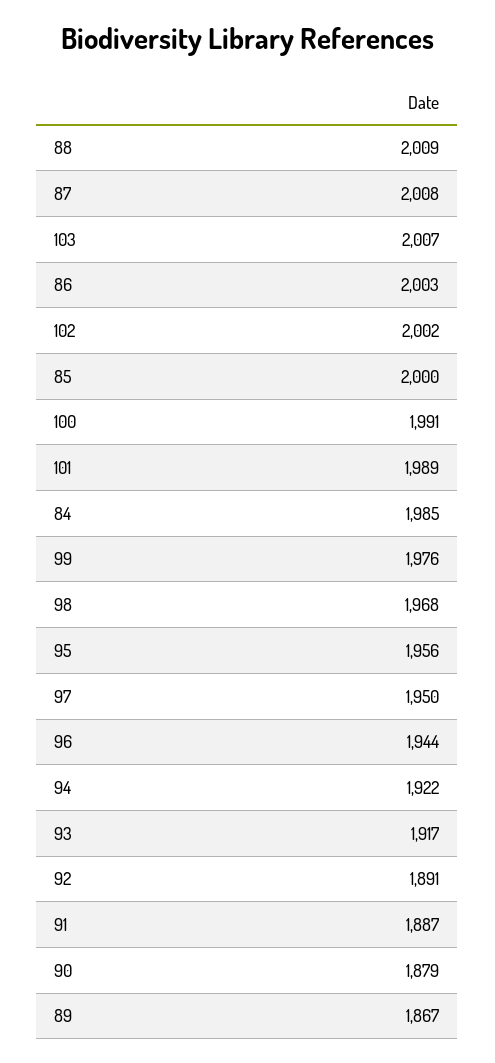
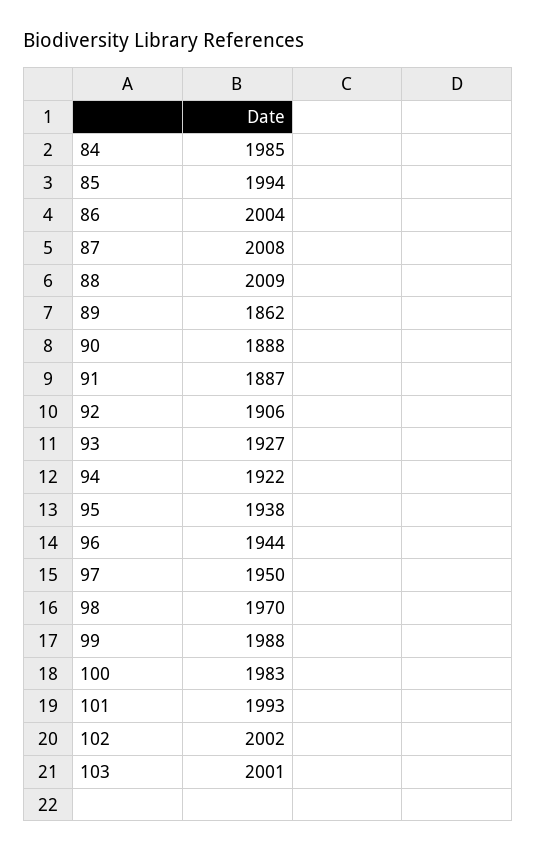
  {
    "88": 2009,
    "87": 2008,
-   "103": 2007,
+   "103": 2001,
-   "86": 2003,
+   "86": 2004,
    "102": 2002,
-   "85": 2000,
+   "85": 1994,
-   "100": 1991,
+   "100": 1983,
-   "101": 1989,
+   "101": 1993,
    "84": 1985,
-   "99": 1976,
+   "99": 1988,
-   "98": 1968,
+   "98": 1970,
-   "95": 1956,
+   "95": 1938,
    "97": 1950,
    "96": 1944,
    "94": 1922,
-   "93": 1917,
+   "93": 1927,
-   "92": 1891,
+   "92": 1906,
    "91": 1887,
-   "90": 1879,
+   "90": 1888,
-   "89": 1867
+   "89": 1862
  }

